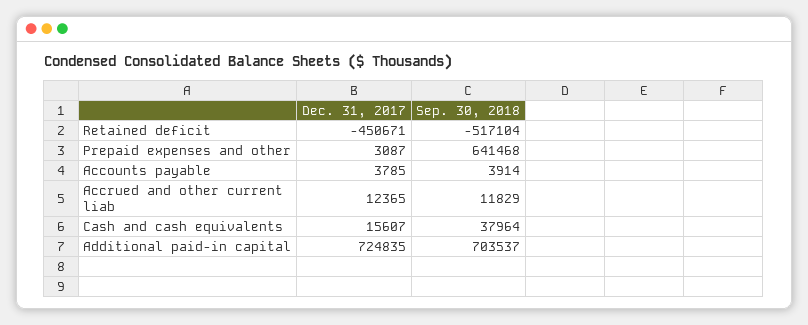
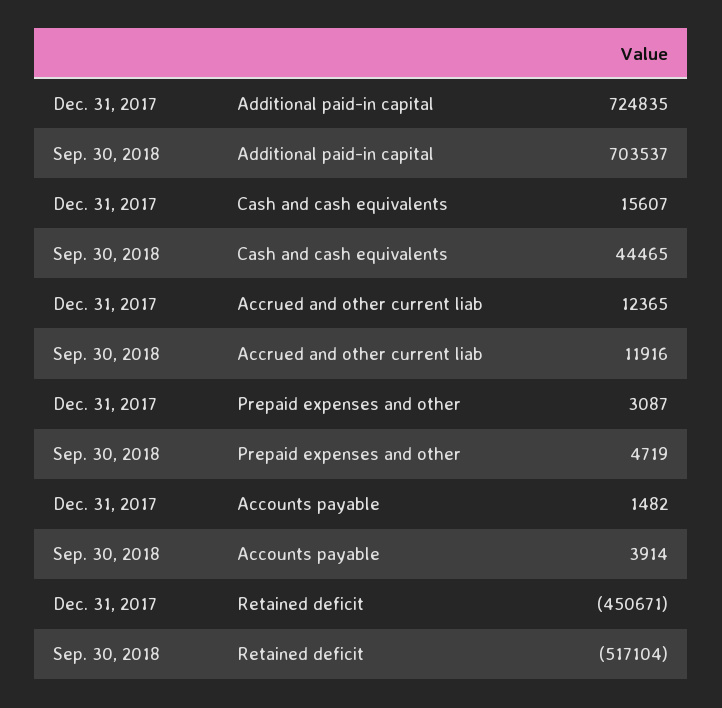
  {
    "Dec. 31, 2017": {
      "Retained deficit": -450671,
      "Prepaid expenses and other": 3087,
-     "Accounts payable": 3785,
+     "Accounts payable": 1482,
      "Accrued and other current liab": 12365,
      "Cash and cash equivalents": 15607,
      "Additional paid-in capital": 724835
    },
    "Sep. 30, 2018": {
      "Retained deficit": -517104,
-     "Prepaid expenses and other": 641468,
+     "Prepaid expenses and other": 4719,
      "Accounts payable": 3914,
-     "Accrued and other current liab": 11829,
+     "Accrued and other current liab": 11916,
-     "Cash and cash equivalents": 37964,
+     "Cash and cash equivalents": 44465,
      "Additional paid-in capital": 703537
    }
  }

